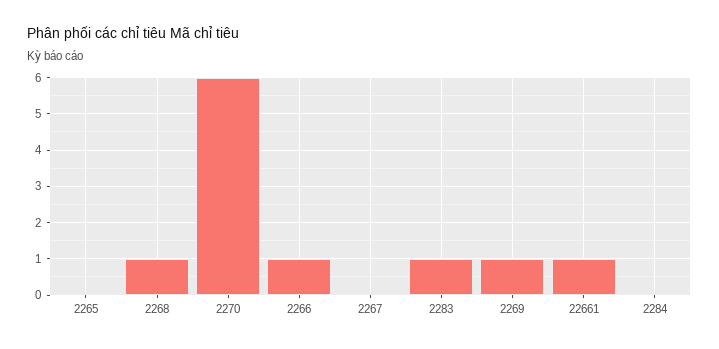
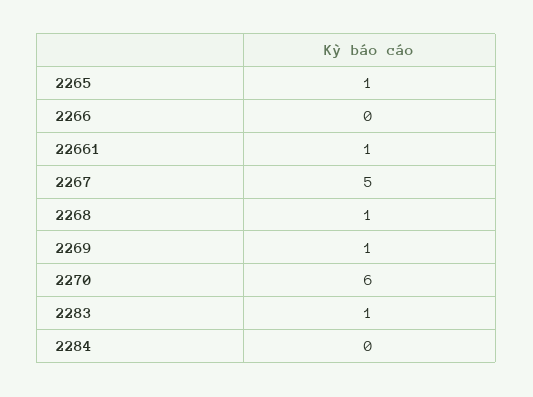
  {
-   "2265": 0,
+   "2265": 1,
    "2268": 1,
    "2270": 6,
-   "2266": 1,
+   "2266": 0,
-   "2267": 0,
+   "2267": 5,
    "2283": 1,
    "2269": 1,
    "22661": 1,
    "2284": 0
  }

